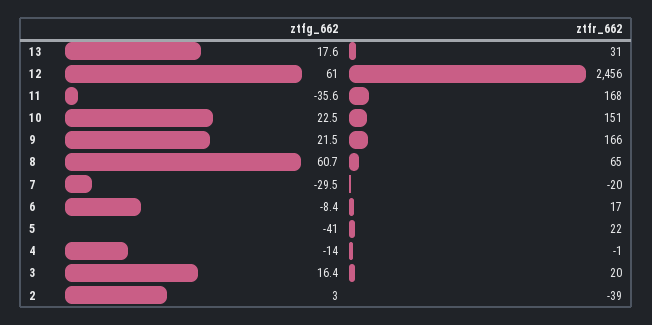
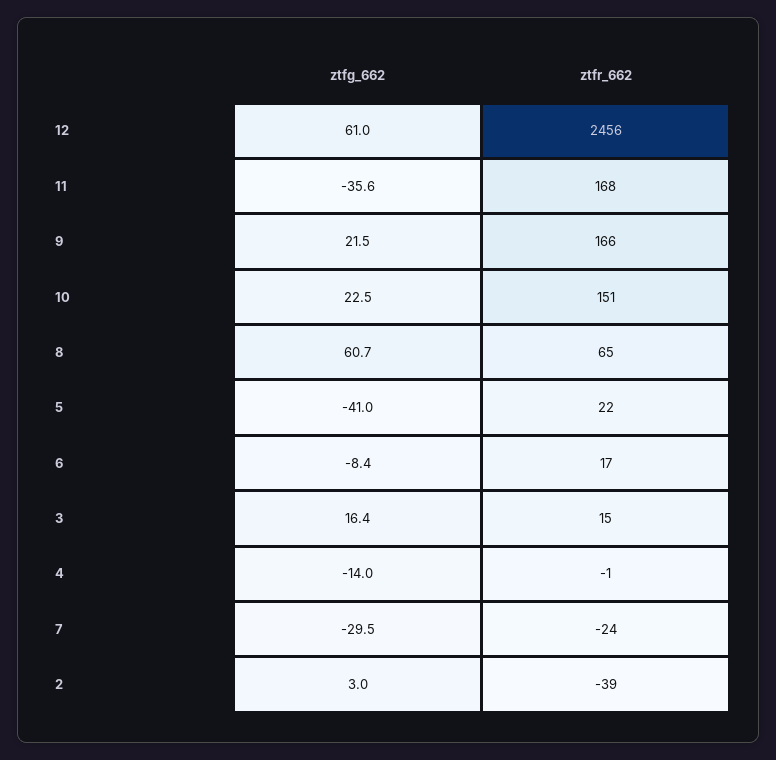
  {
    "ztfg_662": {
-     "13": 17.6,
      "12": 61,
      "11": -35.6,
      "10": 22.5,
      "9": 21.5,
      "8": 60.7,
      "7": -29.5,
      "6": -8.4,
      "5": -41,
      "4": -14,
      "3": 16.4,
      "2": 3
    },
    "ztfr_662": {
-     "13": 31,
      "12": 2456,
      "11": 168,
      "10": 151,
      "9": 166,
      "8": 65,
-     "7": -20,
+     "7": -24,
      "6": 17,
      "5": 22,
      "4": -1,
-     "3": 20,
+     "3": 15,
      "2": -39
    }
  }

